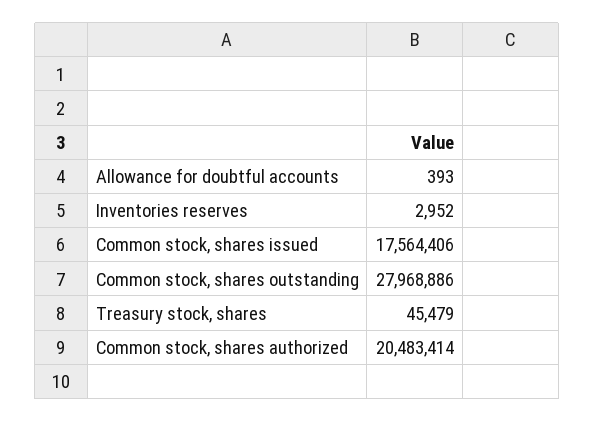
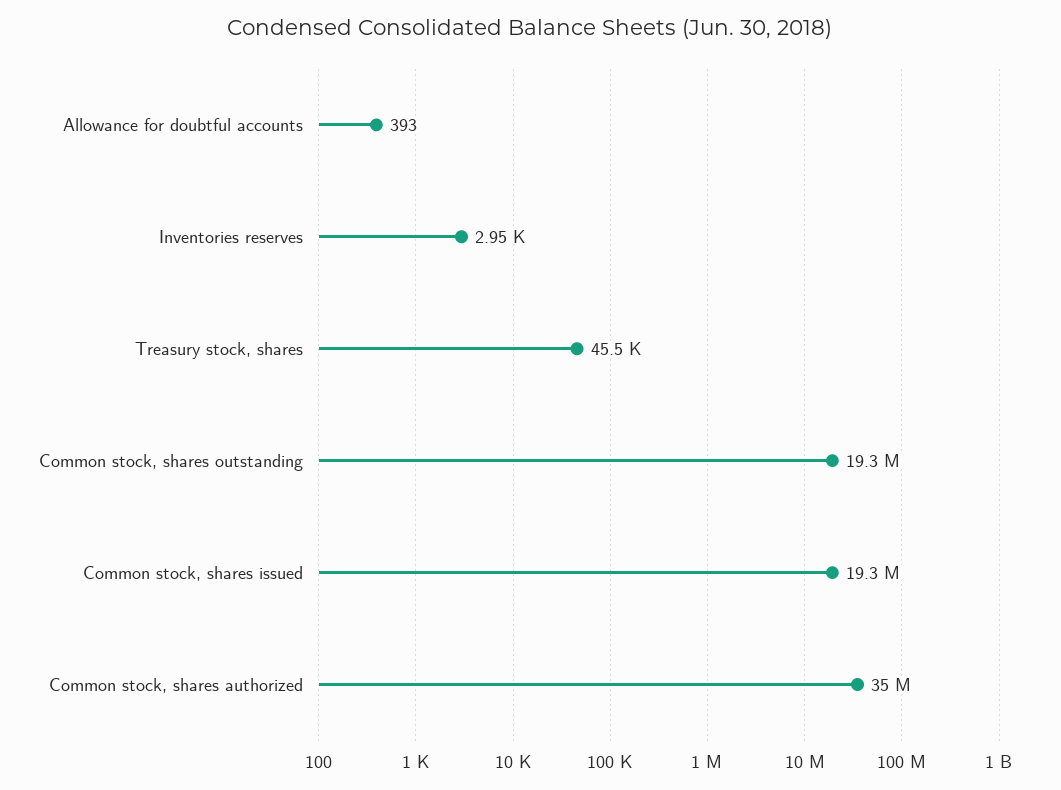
  {
    "Allowance for doubtful accounts": 393,
    "Inventories reserves": 2952,
-   "Common stock, shares issued": 17564406,
+   "Common stock, shares issued": 19300000,
-   "Common stock, shares outstanding": 27968886,
+   "Common stock, shares outstanding": 19300000,
    "Treasury stock, shares": 45479,
-   "Common stock, shares authorized": 20483414
+   "Common stock, shares authorized": 35000000
  }

